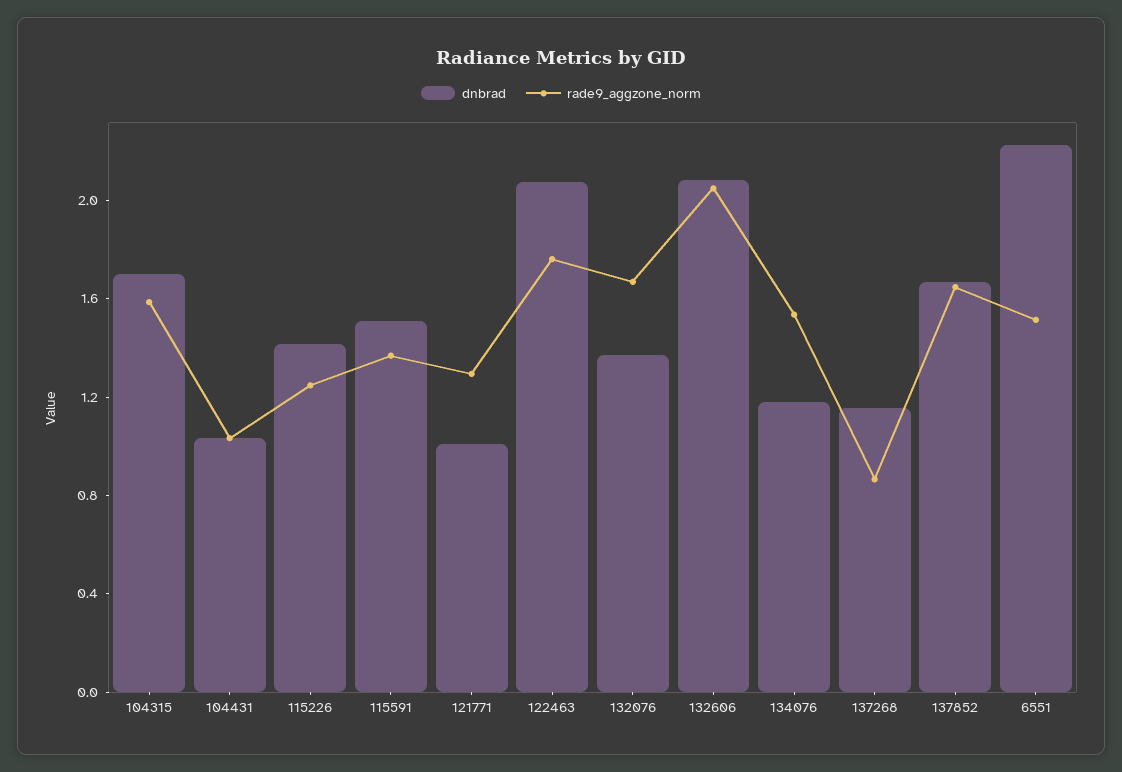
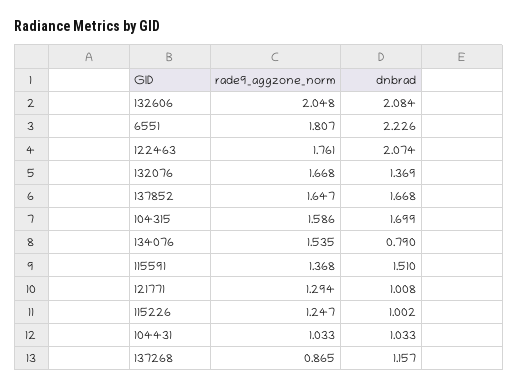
  {
    "dnbrad": {
      "104315": 1.699,
      "104431": 1.033,
-     "115226": 1.4,
+     "115226": 1.002,
      "115591": 1.51,
      "121771": 1.008,
      "122463": 2.074,
      "132076": 1.369,
      "132606": 2.084,
-     "134076": 1.2,
+     "134076": 0.79,
      "137268": 1.157,
      "137852": 1.668,
      "6551": 2.226
    },
    "rade9_aggzone_norm": {
      "104315": 1.586,
      "104431": 1.033,
      "115226": 1.247,
      "115591": 1.368,
      "121771": 1.294,
      "122463": 1.761,
      "132076": 1.668,
      "132606": 2.048,
      "134076": 1.535,
      "137268": 0.865,
      "137852": 1.647,
-     "6551": 1.5
+     "6551": 1.807
    }
  }

